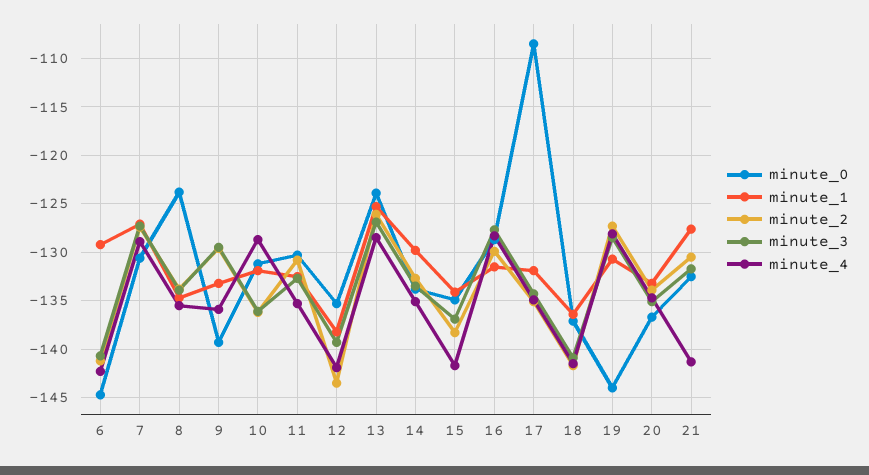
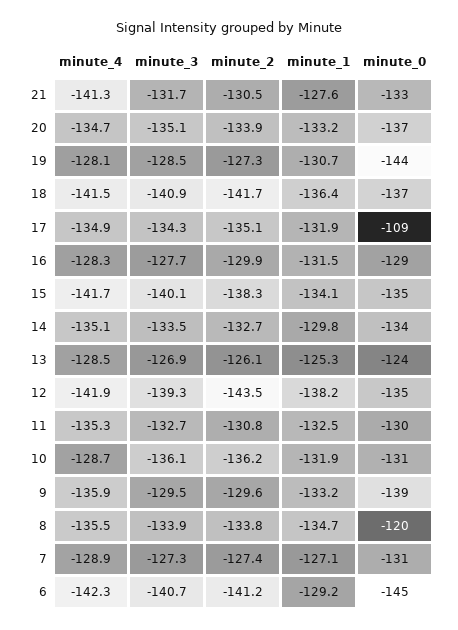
  {
    "minute_0": {
      "6": -145,
      "7": -131,
-     "8": -124,
+     "8": -120,
      "9": -139,
      "10": -131,
      "11": -130,
      "12": -135,
      "13": -124,
      "14": -134,
      "15": -135,
      "16": -129,
      "17": -109,
      "18": -137,
      "19": -144,
      "20": -137,
      "21": -133
    },
    "minute_1": {
      "6": -129.2,
      "7": -127.1,
      "8": -134.7,
      "9": -133.2,
      "10": -131.9,
      "11": -132.5,
      "12": -138.2,
      "13": -125.3,
      "14": -129.8,
      "15": -134.1,
      "16": -131.5,
      "17": -131.9,
      "18": -136.4,
      "19": -130.7,
      "20": -133.2,
      "21": -127.6
    },
    "minute_2": {
      "6": -141.2,
      "7": -127.4,
      "8": -133.8,
      "9": -129.6,
      "10": -136.2,
      "11": -130.8,
      "12": -143.5,
      "13": -126.1,
      "14": -132.7,
      "15": -138.3,
      "16": -129.9,
      "17": -135.1,
      "18": -141.7,
      "19": -127.3,
      "20": -133.9,
      "21": -130.5
    },
    "minute_3": {
      "6": -140.7,
      "7": -127.3,
      "8": -133.9,
      "9": -129.5,
      "10": -136.1,
      "11": -132.7,
      "12": -139.3,
      "13": -126.9,
      "14": -133.5,
-     "15": -137,
+     "15": -140.1,
      "16": -127.7,
      "17": -134.3,
      "18": -140.9,
      "19": -128.5,
      "20": -135.1,
      "21": -131.7
    },
    "minute_4": {
      "6": -142.3,
      "7": -128.9,
      "8": -135.5,
      "9": -135.9,
      "10": -128.7,
      "11": -135.3,
      "12": -141.9,
      "13": -128.5,
      "14": -135.1,
      "15": -141.7,
      "16": -128.3,
      "17": -134.9,
      "18": -141.5,
      "19": -128.1,
      "20": -134.7,
      "21": -141.3
    }
  }

